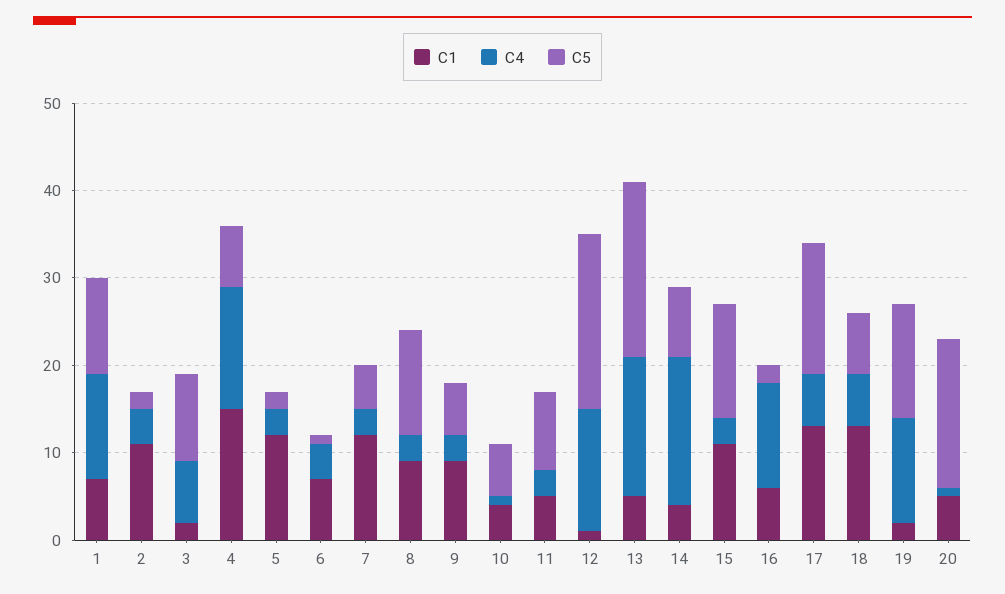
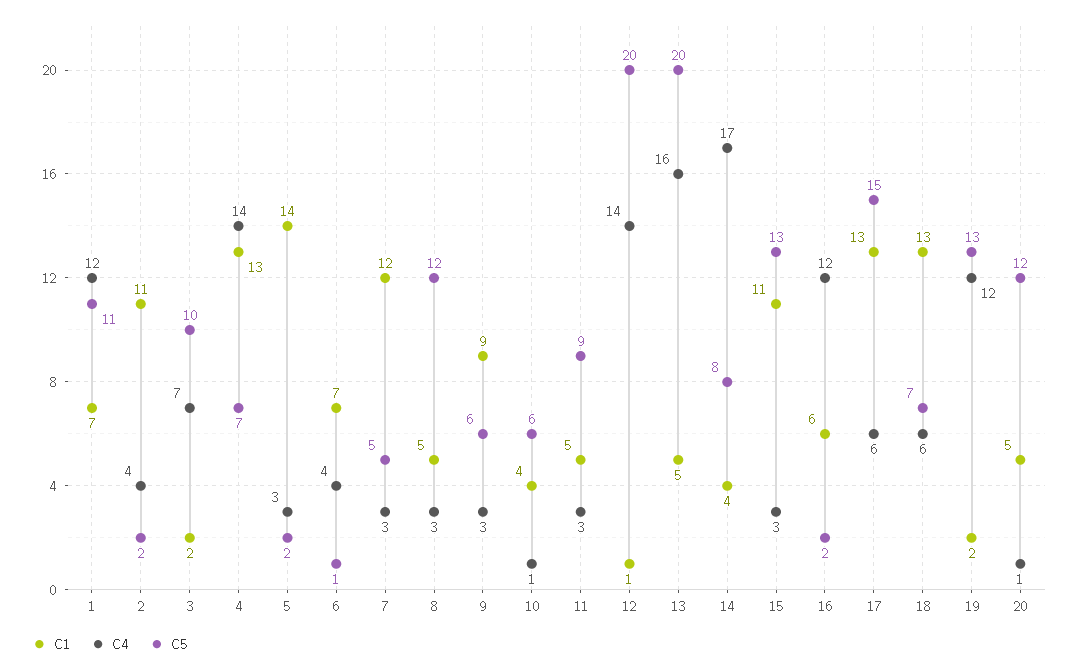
  {
    "C1": {
      "1": 7,
      "2": 11,
      "3": 2,
-     "4": 15,
+     "4": 13,
-     "5": 12,
+     "5": 14,
      "6": 7,
      "7": 12,
-     "8": 9,
+     "8": 5,
      "9": 9,
      "10": 4,
      "11": 5,
      "12": 1,
      "13": 5,
      "14": 4,
      "15": 11,
      "16": 6,
      "17": 13,
      "18": 13,
      "19": 2,
      "20": 5
    },
    "C4": {
      "1": 12,
      "2": 4,
      "3": 7,
      "4": 14,
      "5": 3,
      "6": 4,
      "7": 3,
      "8": 3,
      "9": 3,
      "10": 1,
      "11": 3,
      "12": 14,
      "13": 16,
      "14": 17,
      "15": 3,
      "16": 12,
      "17": 6,
      "18": 6,
      "19": 12,
      "20": 1
    },
    "C5": {
      "1": 11,
      "2": 2,
      "3": 10,
      "4": 7,
      "5": 2,
      "6": 1,
      "7": 5,
      "8": 12,
      "9": 6,
      "10": 6,
      "11": 9,
      "12": 20,
      "13": 20,
      "14": 8,
      "15": 13,
      "16": 2,
      "17": 15,
      "18": 7,
      "19": 13,
-     "20": 17
+     "20": 12
    }
  }

